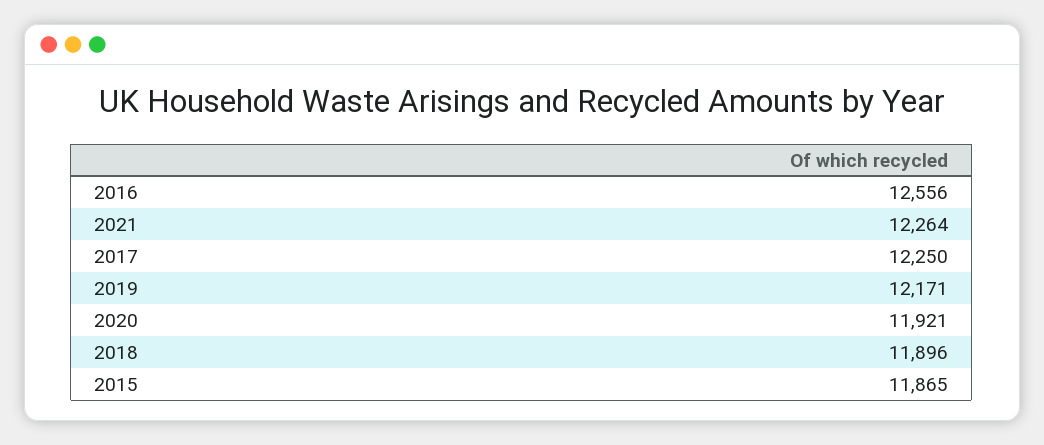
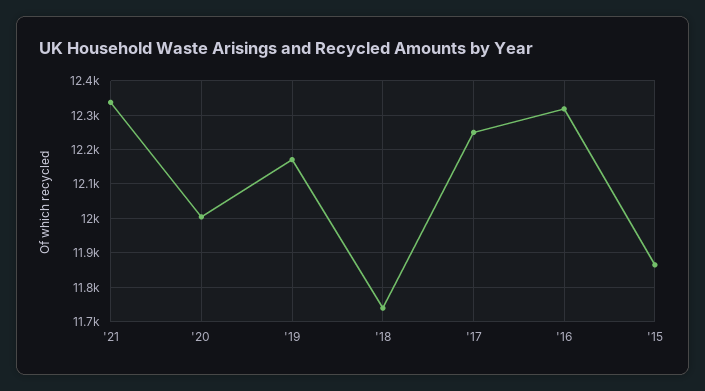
  {
-   "2016": 12556,
+   "2016": 12320,
-   "2021": 12264,
+   "2021": 12340,
    "2017": 12250,
    "2019": 12171,
-   "2020": 11921,
+   "2020": 12000,
-   "2018": 11896,
+   "2018": 11740,
    "2015": 11865
  }

